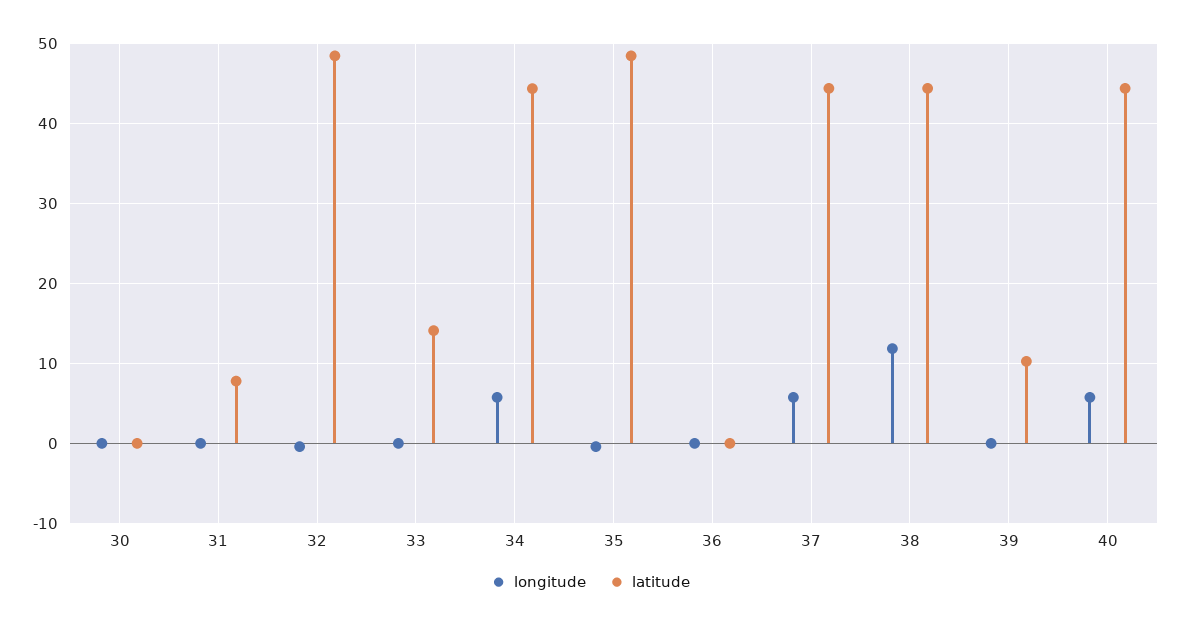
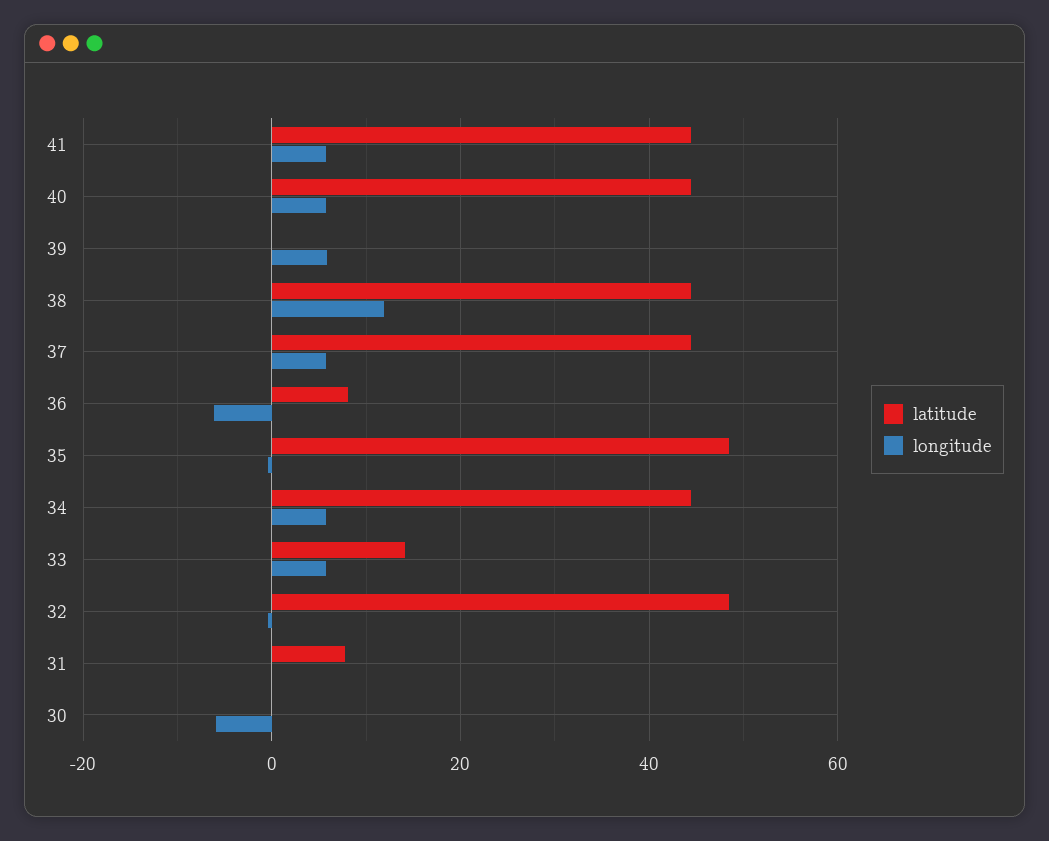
  {
    "longitude": {
-     "30": 0,
+     "30": -6,
      "31": 0,
      "32": 0,
-     "33": 0,
+     "33": 6,
      "34": 6,
      "35": 0,
-     "36": 0,
+     "36": -6,
      "37": 6,
      "38": 12,
-     "39": 0,
+     "39": 6,
-     "40": 6
+     "40": 6,
+     "41": 6
    },
    "latitude": {
      "30": 0,
      "31": 8,
      "32": 49,
      "33": 14,
      "34": 44,
      "35": 49,
-     "36": 0,
+     "36": 8,
      "37": 44,
      "38": 44,
-     "39": 10,
+     "39": 0,
-     "40": 44
+     "40": 44,
+     "41": 44
    }
  }

